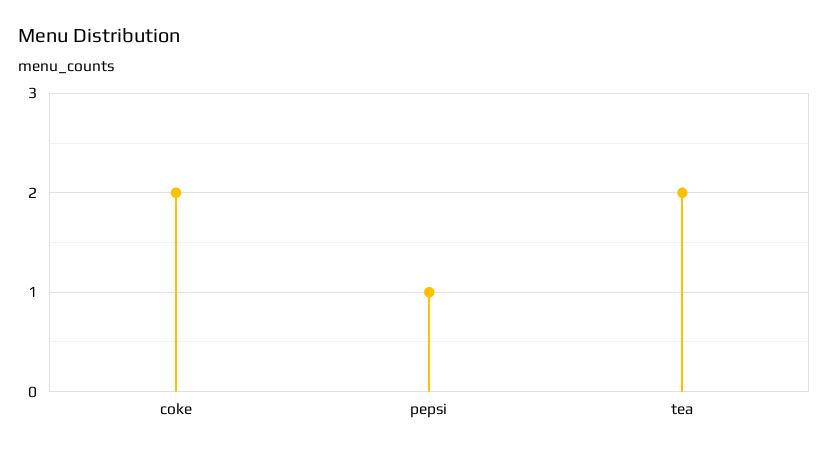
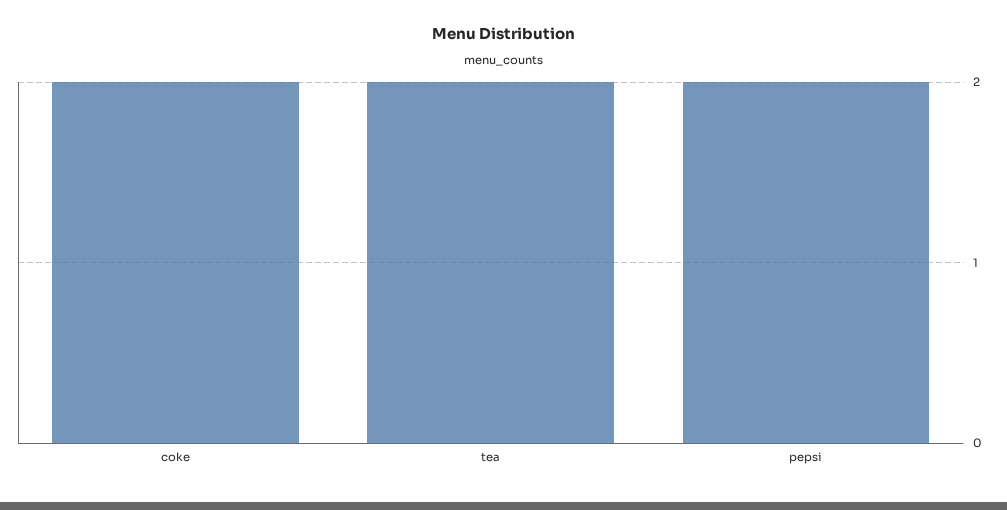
  {
    "coke": 2,
-   "pepsi": 1,
+   "pepsi": 2,
    "tea": 2
  }

